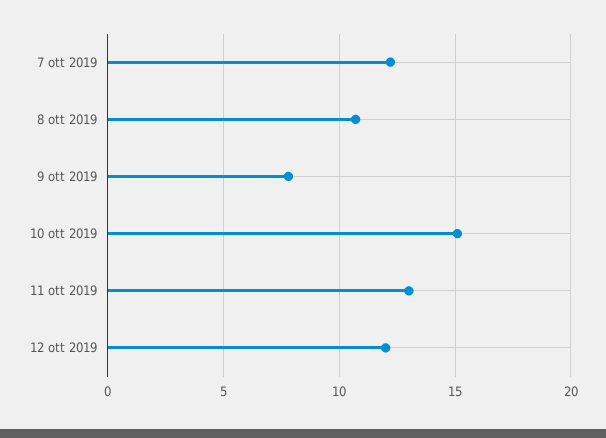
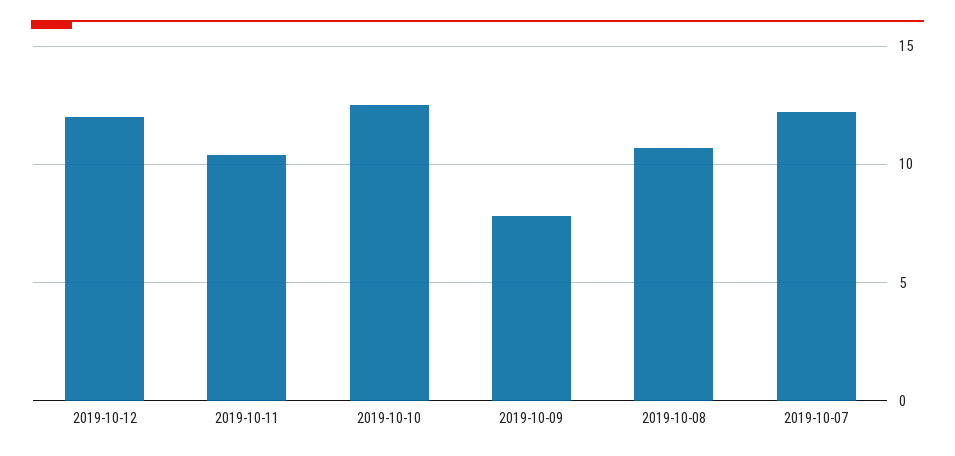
  {
    "7 ott 2019": 12,
    "8 ott 2019": 10.5,
    "9 ott 2019": 8,
-   "10 ott 2019": 15,
+   "10 ott 2019": 12.5,
-   "11 ott 2019": 13,
+   "11 ott 2019": 10.5,
    "12 ott 2019": 12
  }

